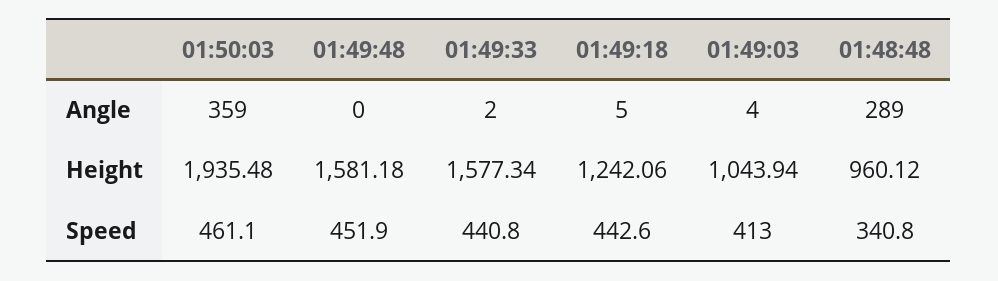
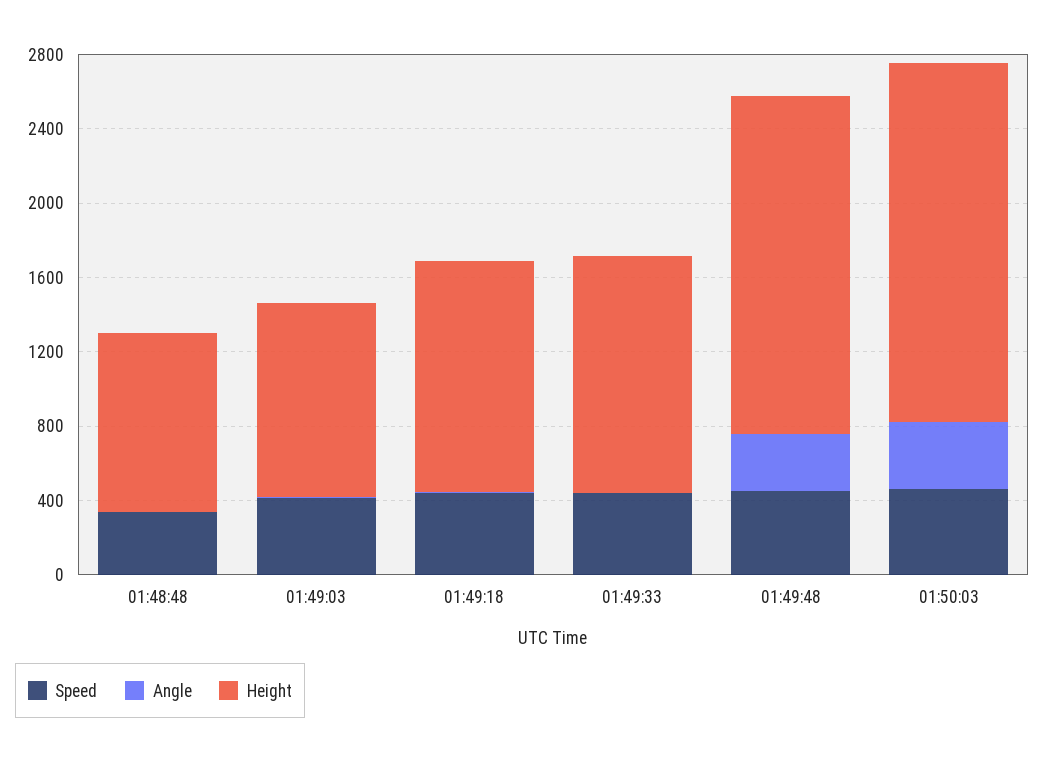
  {
    "Angle": {
      "01:50:03": 359,
-     "01:49:48": 0,
+     "01:49:48": 300,
      "01:49:33": 2,
      "01:49:18": 5,
      "01:49:03": 4,
-     "01:48:48": 289
+     "01:48:48": 0
    },
    "Height": {
      "01:50:03": 1935.48,
-     "01:49:48": 1581.18,
+     "01:49:48": 1800,
-     "01:49:33": 1577.34,
+     "01:49:33": 1300,
      "01:49:18": 1242.06,
      "01:49:03": 1043.94,
      "01:48:48": 960.12
    },
    "Speed": {
      "01:50:03": 461.1,
      "01:49:48": 451.9,
      "01:49:33": 440.8,
      "01:49:18": 442.6,
      "01:49:03": 413,
      "01:48:48": 340.8
    }
  }

